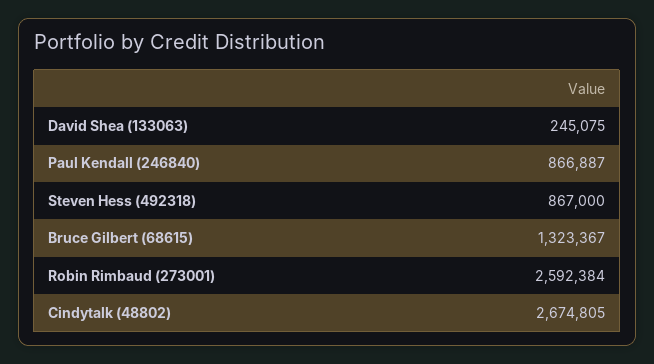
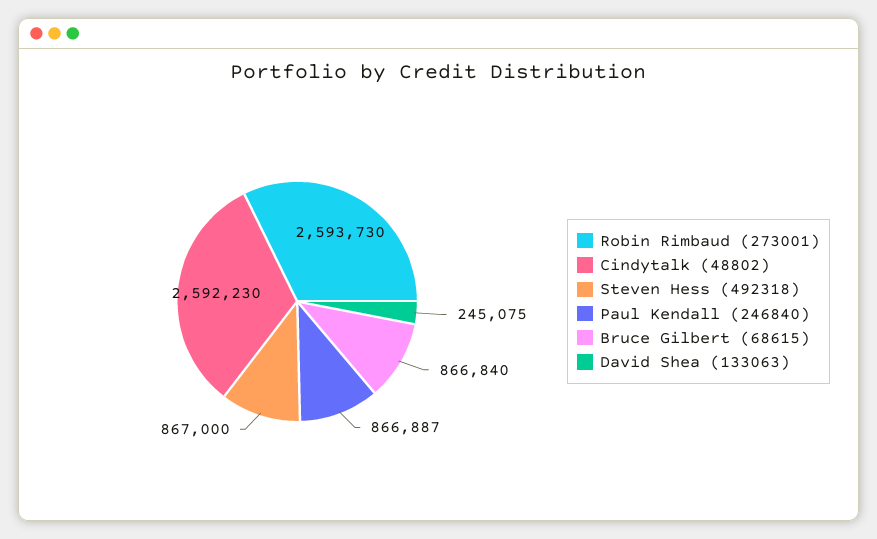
  {
    "David Shea (133063)": 245075,
    "Paul Kendall (246840)": 866887,
    "Steven Hess (492318)": 867000,
-   "Bruce Gilbert (68615)": 1323367,
+   "Bruce Gilbert (68615)": 866840,
-   "Robin Rimbaud (273001)": 2592384,
+   "Robin Rimbaud (273001)": 2593730,
-   "Cindytalk (48802)": 2674805
+   "Cindytalk (48802)": 2592230
  }

